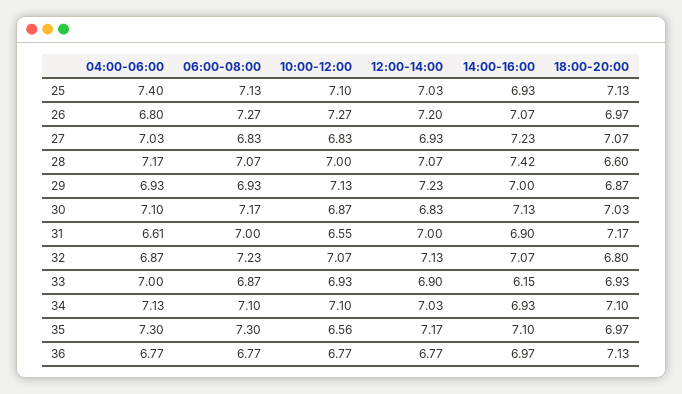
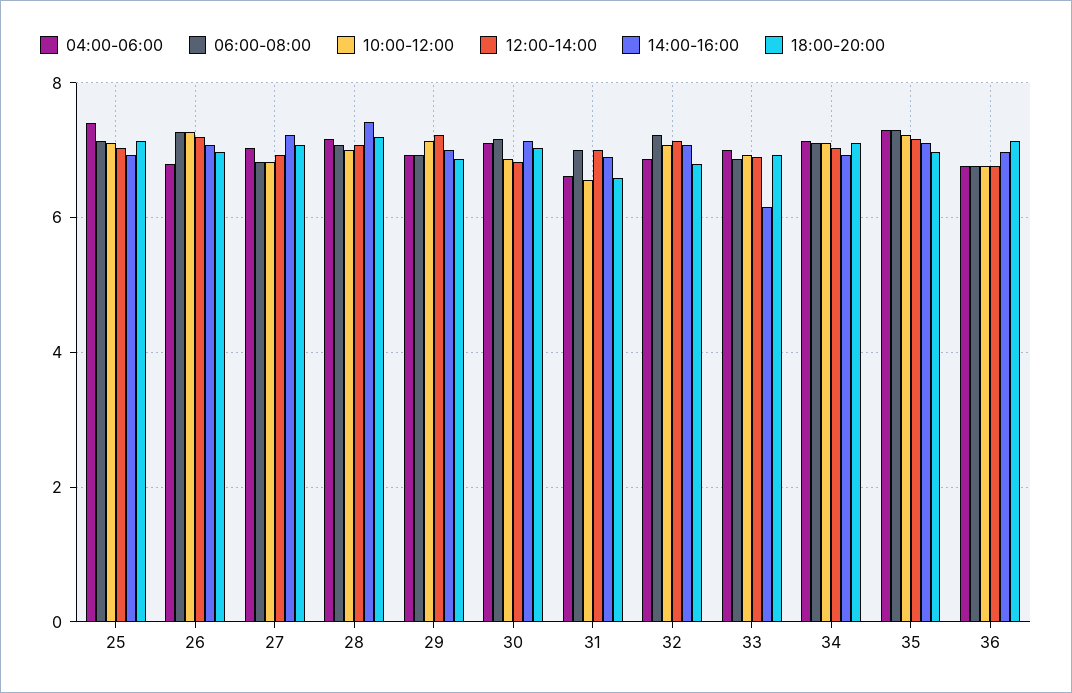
  {
    "04:00-06:00": {
      "25": 7.4,
      "26": 6.8,
      "27": 7.03,
      "28": 7.17,
      "29": 6.93,
      "30": 7.1,
      "31": 6.61,
      "32": 6.87,
      "33": 7,
      "34": 7.13,
      "35": 7.3,
      "36": 6.77
    },
    "06:00-08:00": {
      "25": 7.13,
      "26": 7.27,
      "27": 6.83,
      "28": 7.07,
      "29": 6.93,
      "30": 7.17,
      "31": 7,
      "32": 7.23,
      "33": 6.87,
      "34": 7.1,
      "35": 7.3,
      "36": 6.77
    },
    "10:00-12:00": {
      "25": 7.1,
      "26": 7.27,
      "27": 6.83,
      "28": 7,
      "29": 7.13,
      "30": 6.87,
      "31": 6.55,
      "32": 7.07,
      "33": 6.93,
      "34": 7.1,
-     "35": 6.56,
+     "35": 7.2,
      "36": 6.77
    },
    "12:00-14:00": {
      "25": 7.03,
      "26": 7.2,
      "27": 6.93,
      "28": 7.07,
      "29": 7.23,
      "30": 6.83,
      "31": 7,
      "32": 7.13,
      "33": 6.9,
      "34": 7.03,
      "35": 7.17,
      "36": 6.77
    },
    "14:00-16:00": {
      "25": 6.93,
      "26": 7.07,
      "27": 7.23,
      "28": 7.42,
      "29": 7,
      "30": 7.13,
      "31": 6.9,
      "32": 7.07,
      "33": 6.15,
      "34": 6.93,
      "35": 7.1,
      "36": 6.97
    },
    "18:00-20:00": {
      "25": 7.13,
      "26": 6.97,
      "27": 7.07,
-     "28": 6.6,
+     "28": 7.2,
      "29": 6.87,
      "30": 7.03,
-     "31": 7.17,
+     "31": 6.6,
      "32": 6.8,
      "33": 6.93,
      "34": 7.1,
      "35": 6.97,
      "36": 7.13
    }
  }

